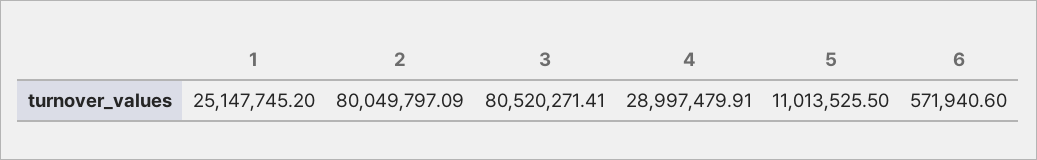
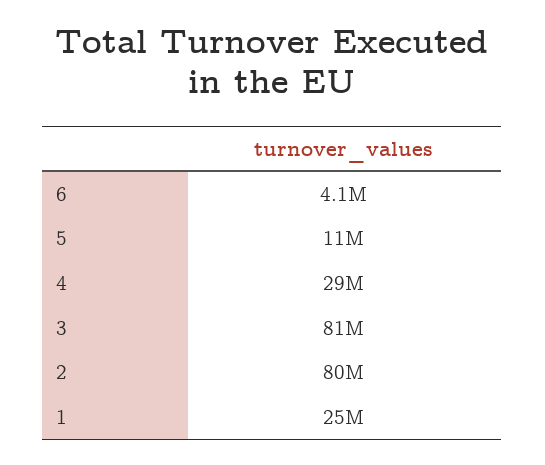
  {
    "1": 25147745.2,
    "2": 80049797.09,
    "3": 80520271.41,
    "4": 28997479.91,
    "5": 11013525.5,
-   "6": 571940.6
+   "6": 4100000
  }

